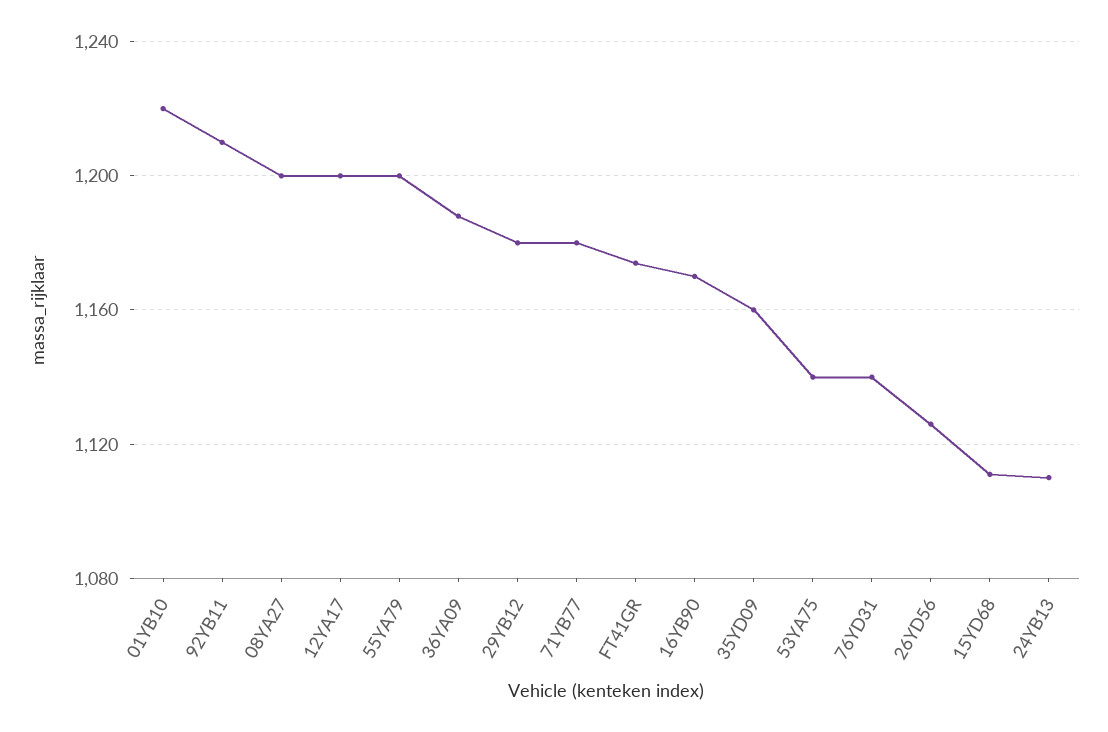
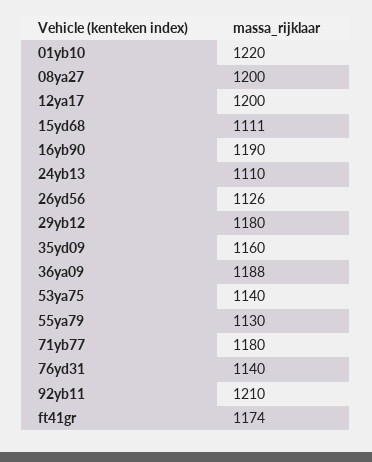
  {
    "01YB10": 1220,
    "92YB11": 1210,
    "08YA27": 1200,
    "12YA17": 1200,
-   "55YA79": 1200,
+   "55YA79": 1130,
    "36YA09": 1188,
    "29YB12": 1180,
    "71YB77": 1180,
    "FT41GR": 1174,
-   "16YB90": 1170,
+   "16YB90": 1190,
    "35YD09": 1160,
    "53YA75": 1140,
    "76YD31": 1140,
    "26YD56": 1126,
    "15YD68": 1111,
    "24YB13": 1110
  }

